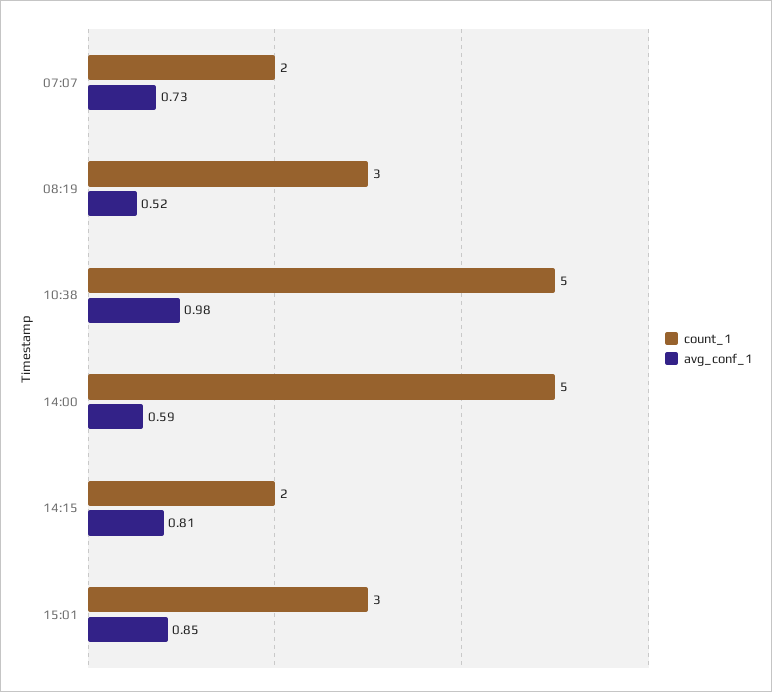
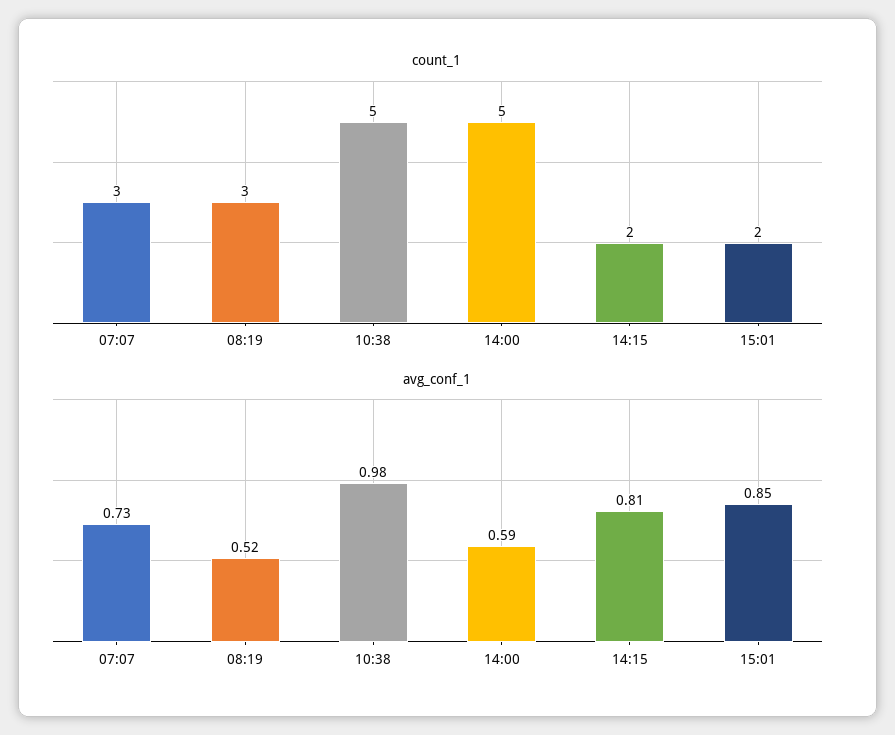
  {
    "count_1": {
-     "07:07": 2,
+     "07:07": 3,
      "08:19": 3,
      "10:38": 5,
      "14:00": 5,
      "14:15": 2,
-     "15:01": 3
+     "15:01": 2
    },
    "avg_conf_1": {
      "07:07": 0.73,
      "08:19": 0.52,
      "10:38": 0.98,
      "14:00": 0.59,
      "14:15": 0.81,
      "15:01": 0.85
    }
  }

